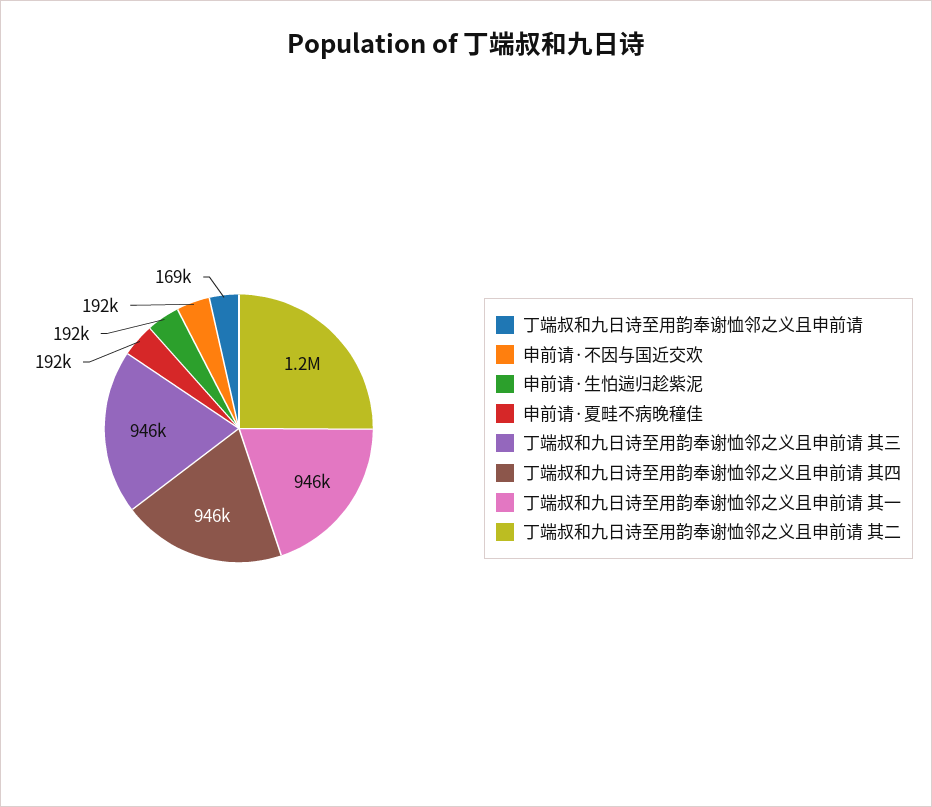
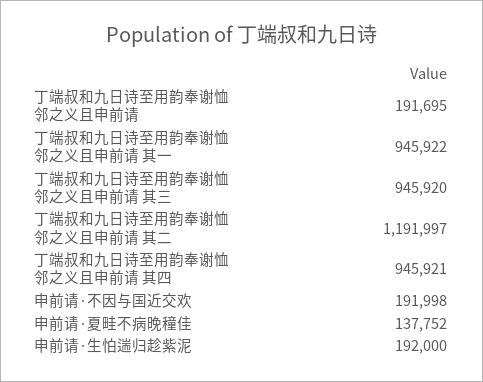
  {
-   "丁端叔和九日诗至用韵奉谢恤邻之义且申前请": 169000,
+   "丁端叔和九日诗至用韵奉谢恤邻之义且申前请": 191695,
    "申前请·不因与国近交欢": 191998,
    "申前请·生怕遄归趁紫泥": 192000,
-   "申前请·夏畦不病晚穜佳": 192000,
+   "申前请·夏畦不病晚穜佳": 137752,
    "丁端叔和九日诗至用韵奉谢恤邻之义且申前请 其三": 945920,
    "丁端叔和九日诗至用韵奉谢恤邻之义且申前请 其四": 945921,
    "丁端叔和九日诗至用韵奉谢恤邻之义且申前请 其一": 945922,
    "丁端叔和九日诗至用韵奉谢恤邻之义且申前请 其二": 1191997
  }

